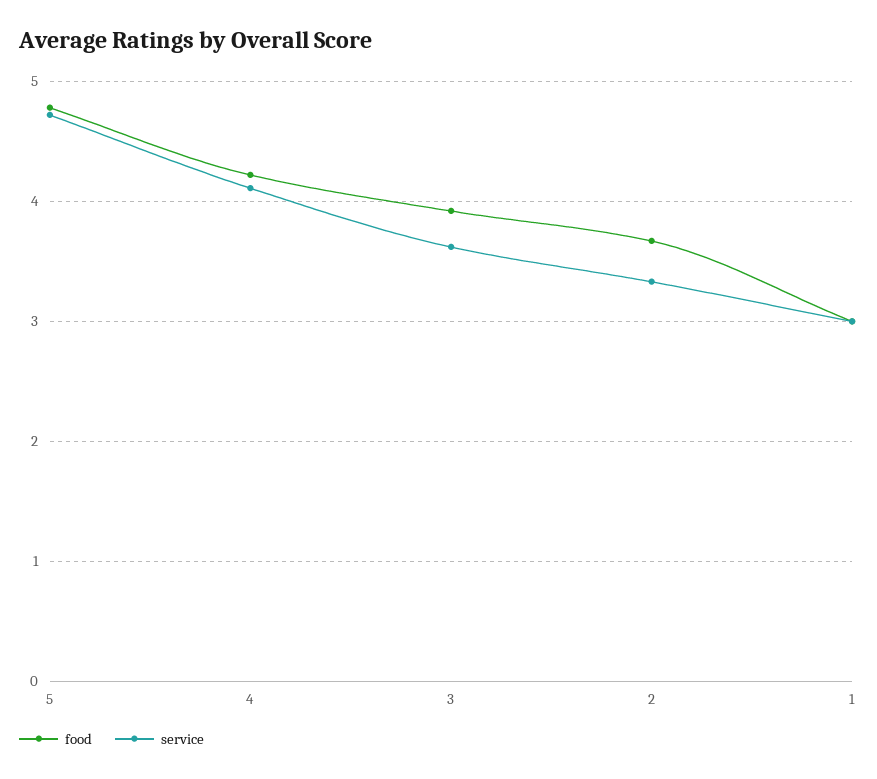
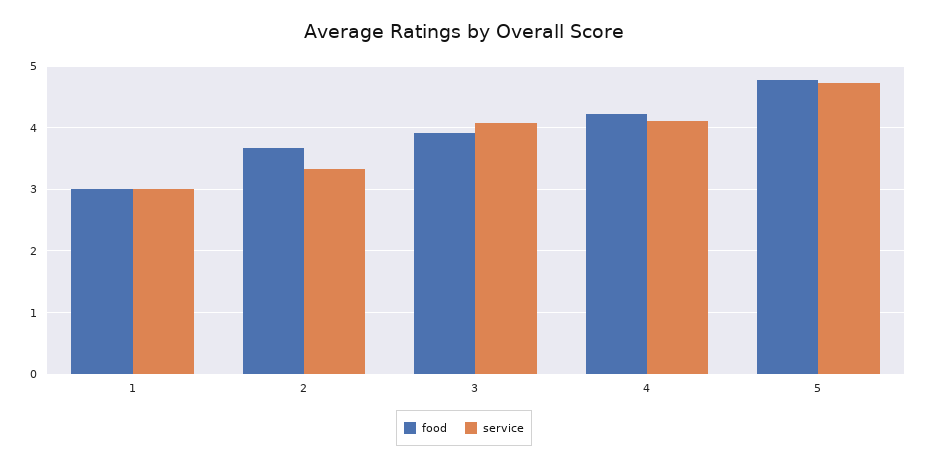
  {
    "food": {
      "5": 4.8,
      "4": 4.2,
      "3": 3.9,
      "2": 3.7,
      "1": 3
    },
    "service": {
      "5": 4.7,
      "4": 4.1,
-     "3": 3.6,
+     "3": 4.1,
      "2": 3.3,
      "1": 3
    }
  }

